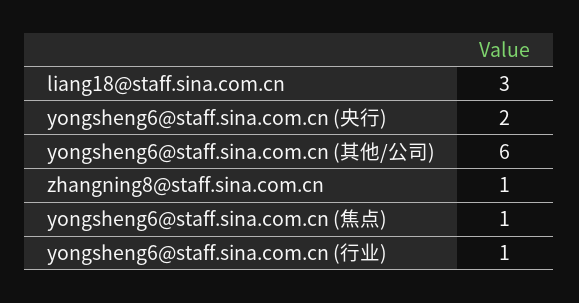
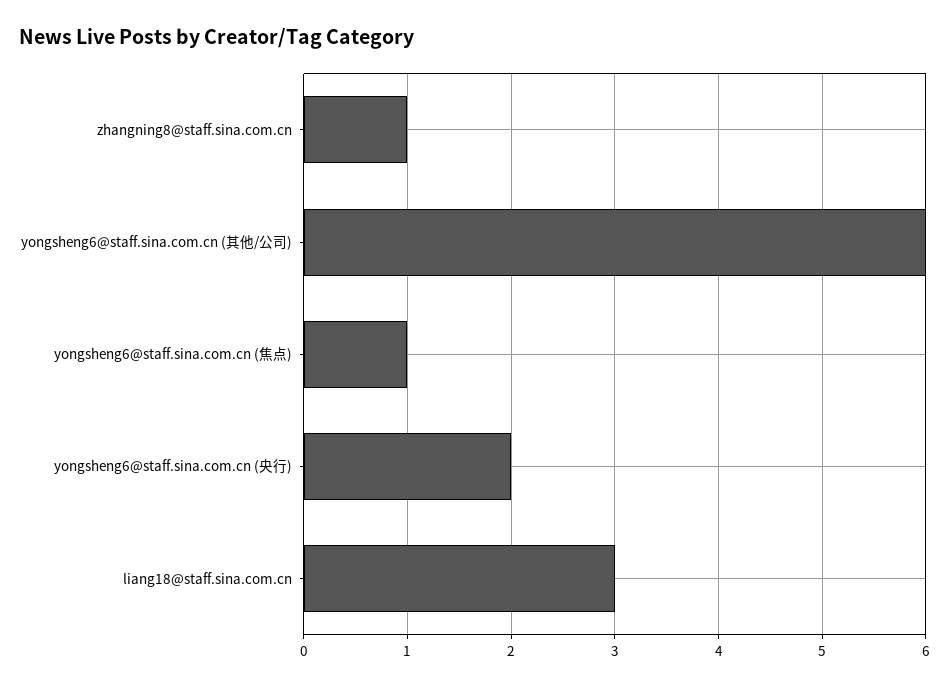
  {
    "liang18@staff.sina.com.cn": 3,
    "yongsheng6@staff.sina.com.cn (央行)": 2,
    "yongsheng6@staff.sina.com.cn (其他/公司)": 6,
    "zhangning8@staff.sina.com.cn": 1,
-   "yongsheng6@staff.sina.com.cn (焦点)": 1,
+   "yongsheng6@staff.sina.com.cn (焦点)": 1
-   "yongsheng6@staff.sina.com.cn (行业)": 1
  }

